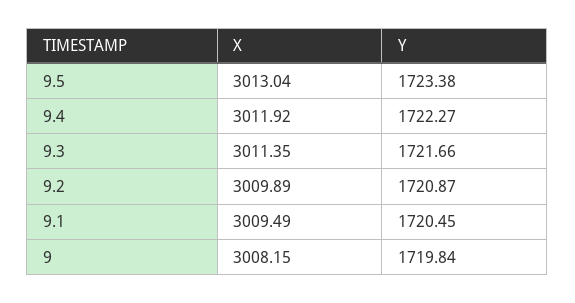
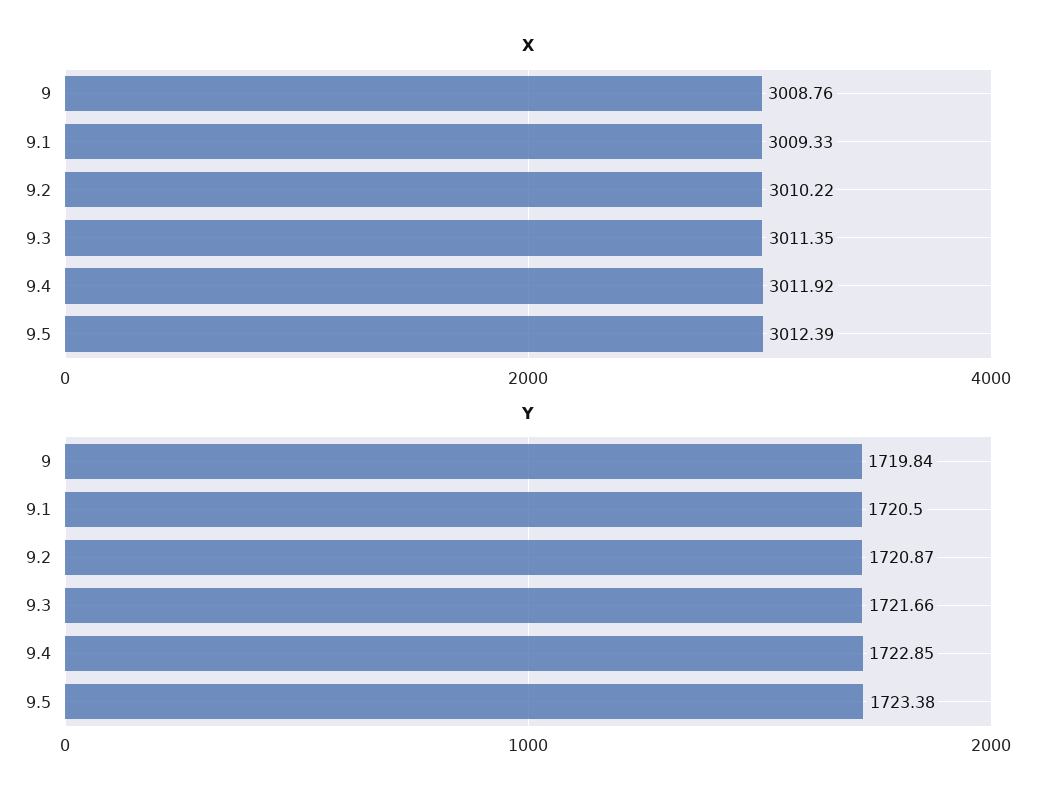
  {
    "X": {
-     "9.5": 3013.04,
+     "9.5": 3012.39,
      "9.4": 3011.92,
      "9.3": 3011.35,
-     "9.2": 3009.89,
+     "9.2": 3010.22,
-     "9.1": 3009.49,
+     "9.1": 3009.33,
-     "9": 3008.15
+     "9": 3008.76
    },
    "Y": {
      "9.5": 1723.38,
-     "9.4": 1722.27,
+     "9.4": 1722.85,
      "9.3": 1721.66,
      "9.2": 1720.87,
-     "9.1": 1720.45,
+     "9.1": 1720.5,
      "9": 1719.84
    }
  }

